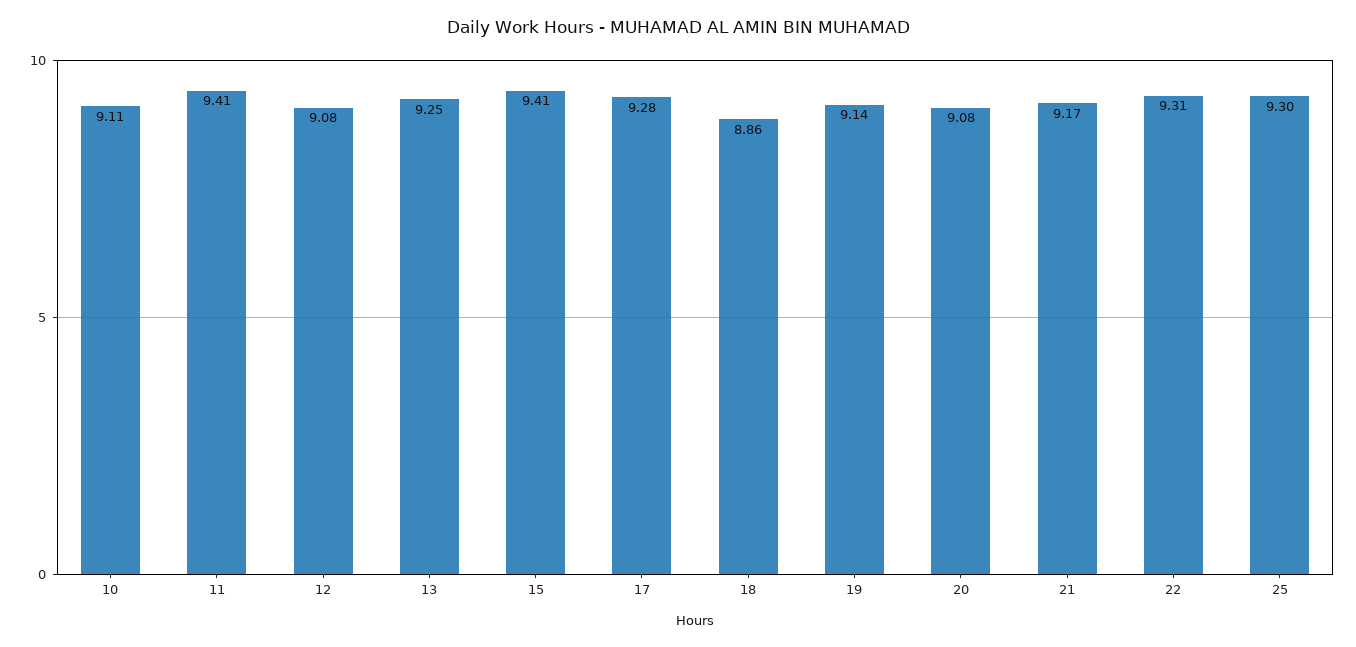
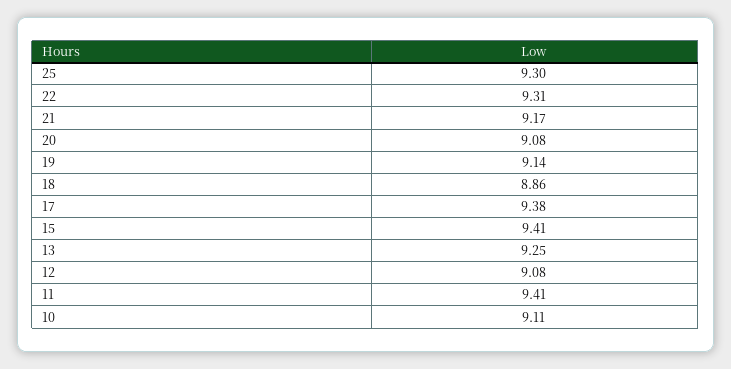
  {
    "10": 9.11,
    "11": 9.41,
    "12": 9.08,
    "13": 9.25,
    "15": 9.41,
-   "17": 9.28,
+   "17": 9.38,
    "18": 8.86,
    "19": 9.14,
    "20": 9.08,
    "21": 9.17,
    "22": 9.31,
    "25": 9.3
  }

